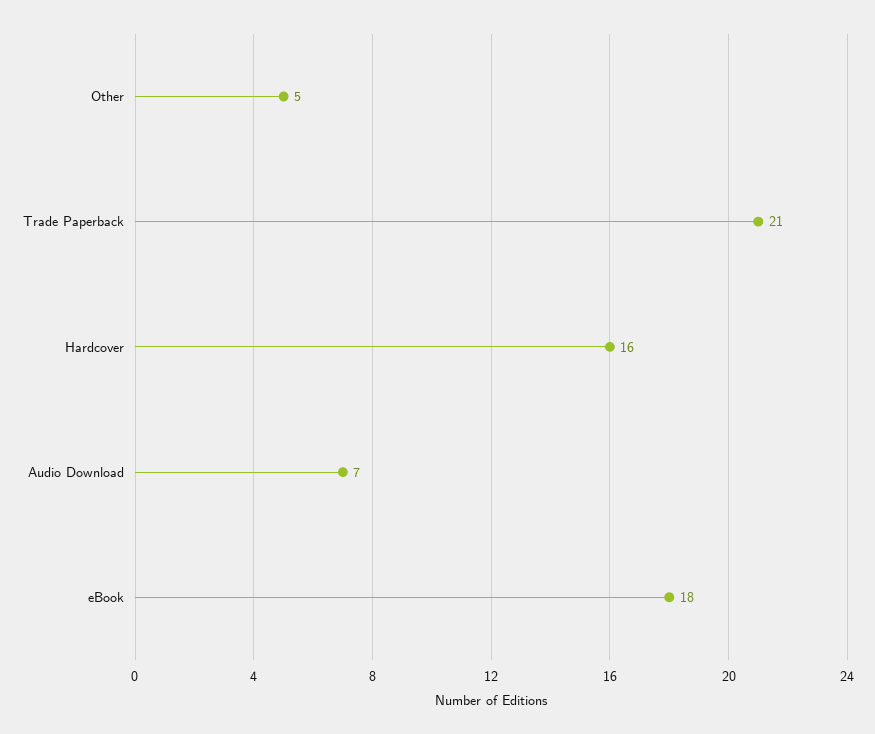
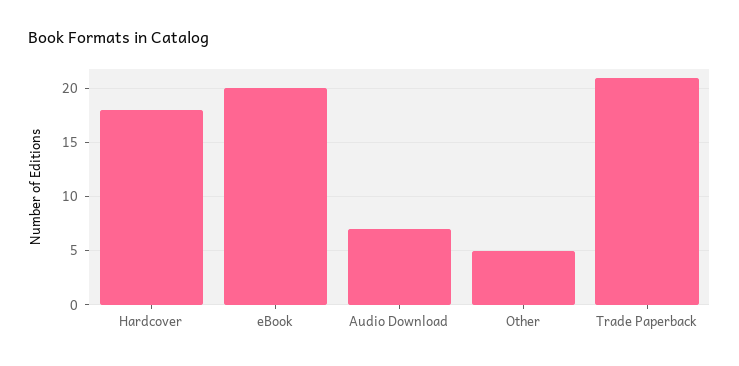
  {
    "Other": 5,
    "Trade Paperback": 21,
-   "Hardcover": 16,
+   "Hardcover": 18,
    "Audio Download": 7,
-   "eBook": 18
+   "eBook": 20
  }

